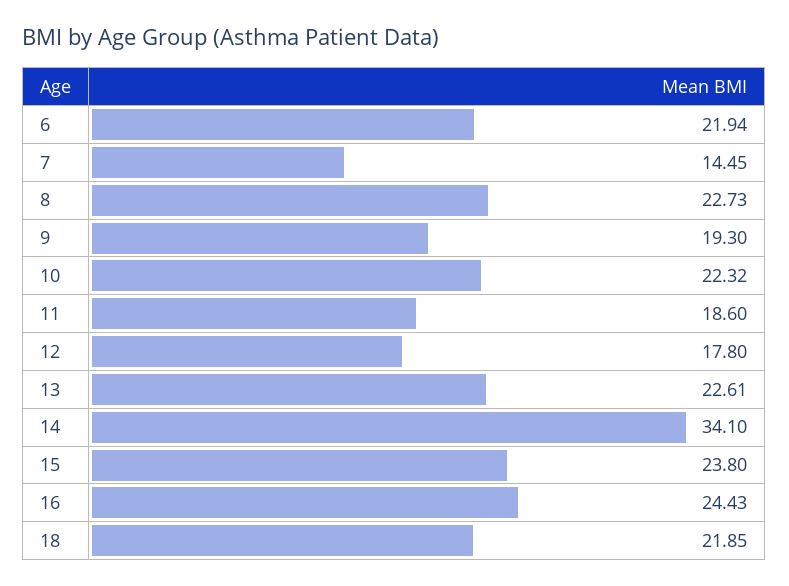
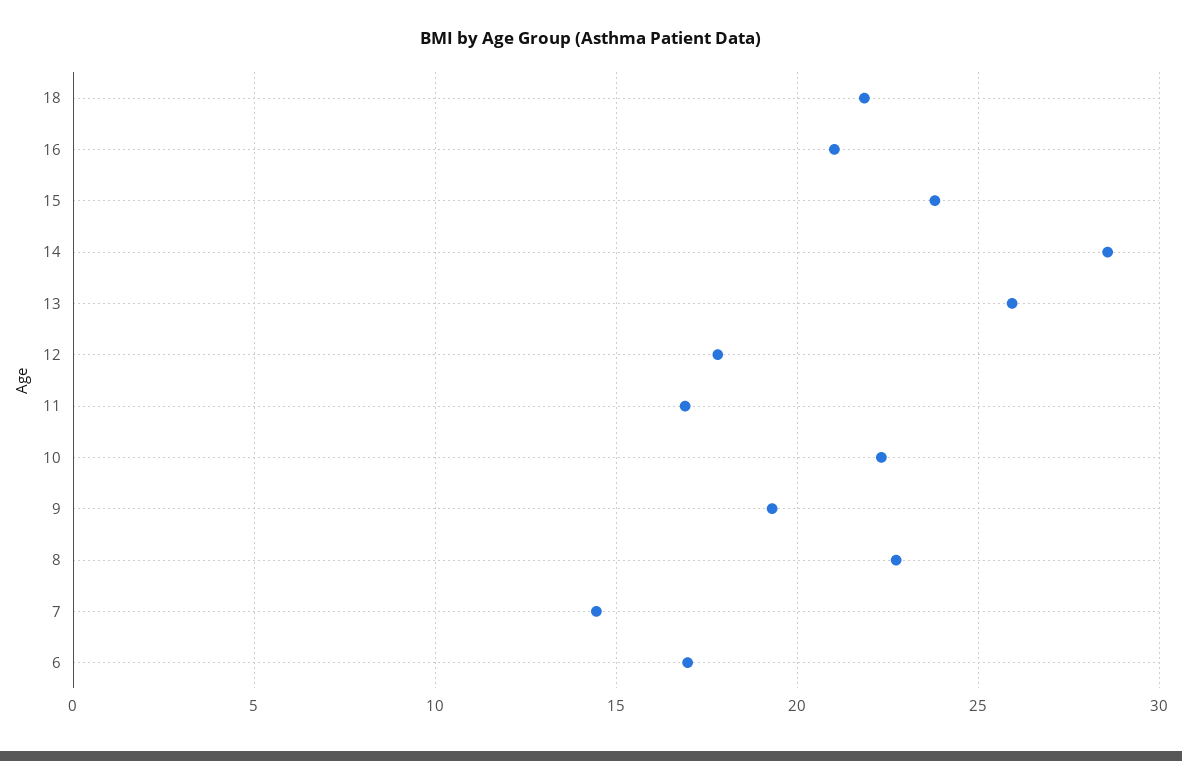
  {
-   "6": 21.94,
+   "6": 17,
    "7": 14.45,
    "8": 22.73,
    "9": 19.3,
    "10": 22.32,
-   "11": 18.6,
+   "11": 17,
    "12": 17.8,
-   "13": 22.61,
+   "13": 26,
-   "14": 34.1,
+   "14": 28.5,
    "15": 23.8,
-   "16": 24.43,
+   "16": 21,
    "18": 21.85
  }

